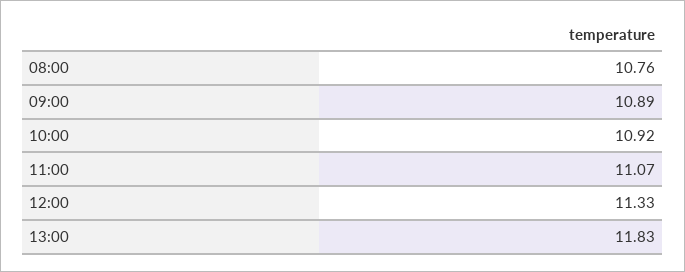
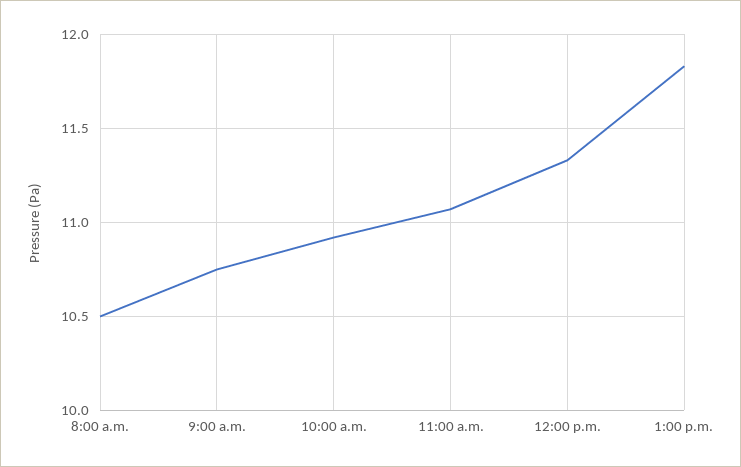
  {
-   "08:00": 10.76,
+   "08:00": 10.5,
-   "09:00": 10.89,
+   "09:00": 10.75,
    "10:00": 10.92,
    "11:00": 11.07,
    "12:00": 11.33,
    "13:00": 11.83
  }

